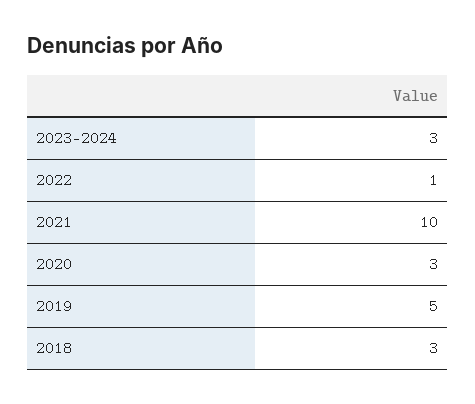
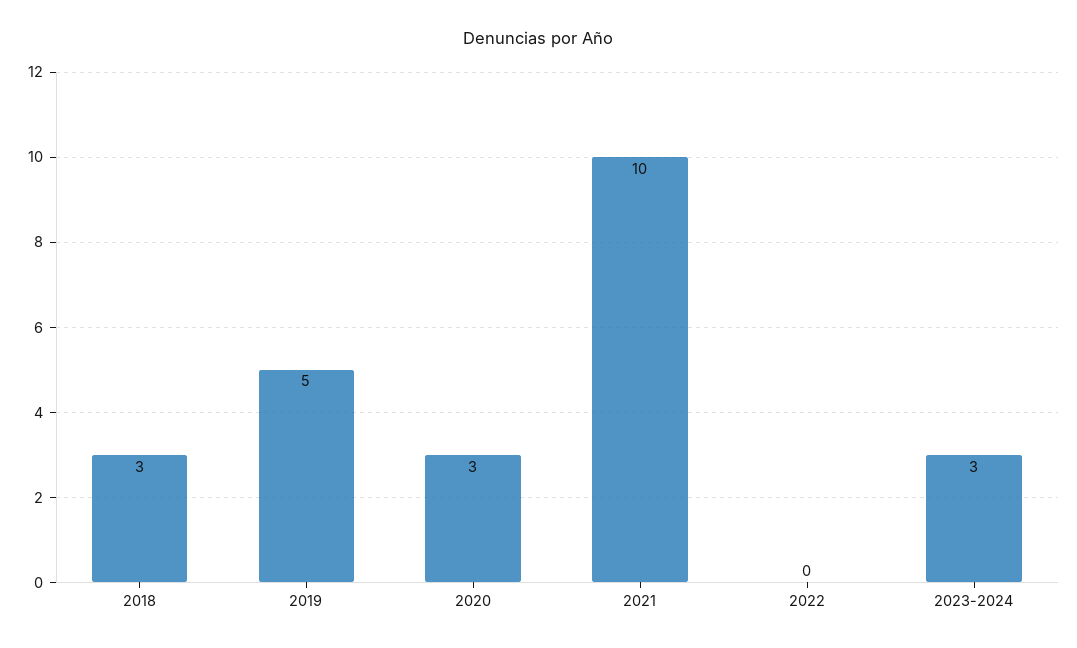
  {
    "2023-2024": 3,
-   "2022": 1,
+   "2022": 0,
    "2021": 10,
    "2020": 3,
    "2019": 5,
    "2018": 3
  }

